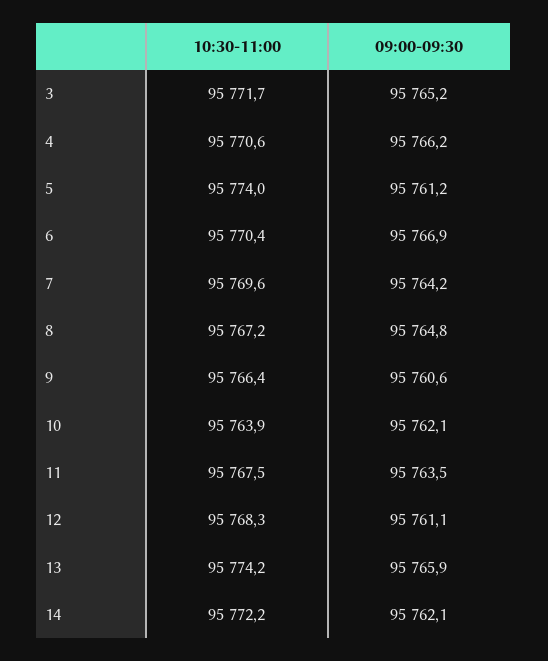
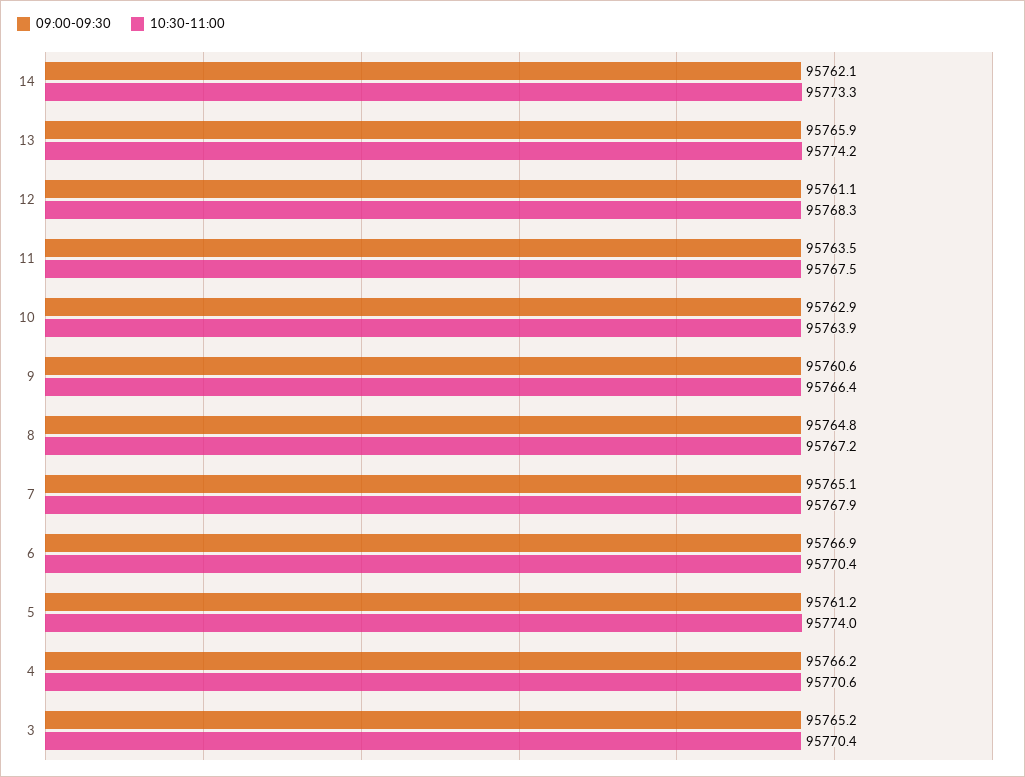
  {
    "10:30-11:00": {
-     "3": 95771.7,
+     "3": 95770.4,
      "4": 95770.6,
      "5": 95774,
      "6": 95770.4,
-     "7": 95769.6,
+     "7": 95767.9,
      "8": 95767.2,
      "9": 95766.4,
      "10": 95763.9,
      "11": 95767.5,
      "12": 95768.3,
      "13": 95774.2,
-     "14": 95772.2
+     "14": 95773.3
    },
    "09:00-09:30": {
      "3": 95765.2,
      "4": 95766.2,
      "5": 95761.2,
      "6": 95766.9,
-     "7": 95764.2,
+     "7": 95765.1,
      "8": 95764.8,
      "9": 95760.6,
-     "10": 95762.1,
+     "10": 95762.9,
      "11": 95763.5,
      "12": 95761.1,
      "13": 95765.9,
      "14": 95762.1
    }
  }

